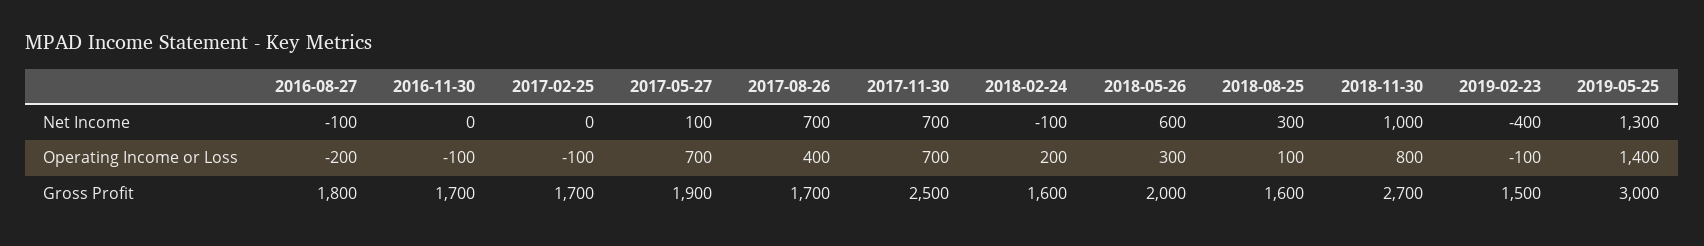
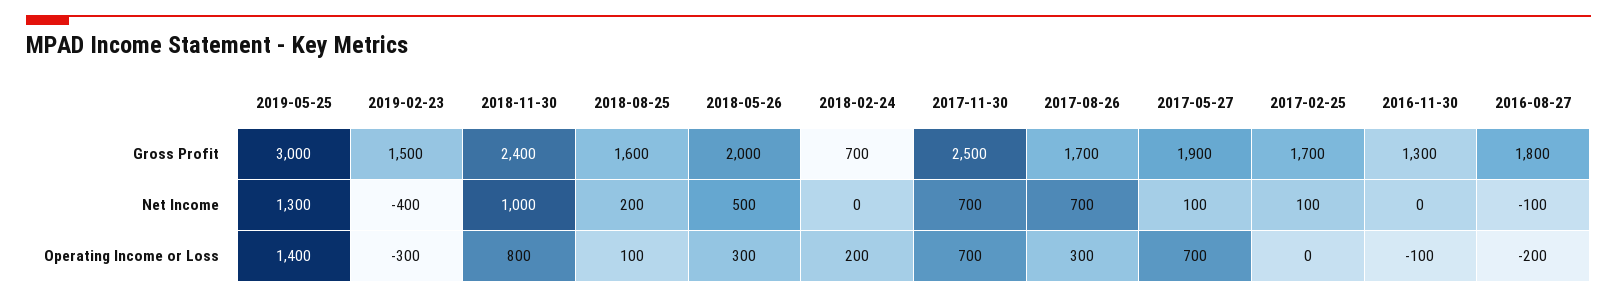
  {
    "2016-08-27": {
      "Net Income": -100,
      "Operating Income or Loss": -200,
      "Gross Profit": 1800
    },
    "2016-11-30": {
      "Net Income": 0,
      "Operating Income or Loss": -100,
-     "Gross Profit": 1700
+     "Gross Profit": 1300
    },
    "2017-02-25": {
-     "Net Income": 0,
+     "Net Income": 100,
-     "Operating Income or Loss": -100,
+     "Operating Income or Loss": 0,
      "Gross Profit": 1700
    },
    "2017-05-27": {
      "Net Income": 100,
      "Operating Income or Loss": 700,
      "Gross Profit": 1900
    },
    "2017-08-26": {
      "Net Income": 700,
-     "Operating Income or Loss": 400,
+     "Operating Income or Loss": 300,
      "Gross Profit": 1700
    },
    "2017-11-30": {
      "Net Income": 700,
      "Operating Income or Loss": 700,
      "Gross Profit": 2500
    },
    "2018-02-24": {
-     "Net Income": -100,
+     "Net Income": 0,
      "Operating Income or Loss": 200,
-     "Gross Profit": 1600
+     "Gross Profit": 700
    },
    "2018-05-26": {
-     "Net Income": 600,
+     "Net Income": 500,
      "Operating Income or Loss": 300,
      "Gross Profit": 2000
    },
    "2018-08-25": {
-     "Net Income": 300,
+     "Net Income": 200,
      "Operating Income or Loss": 100,
      "Gross Profit": 1600
    },
    "2018-11-30": {
      "Net Income": 1000,
      "Operating Income or Loss": 800,
-     "Gross Profit": 2700
+     "Gross Profit": 2400
    },
    "2019-02-23": {
      "Net Income": -400,
-     "Operating Income or Loss": -100,
+     "Operating Income or Loss": -300,
      "Gross Profit": 1500
    },
    "2019-05-25": {
      "Net Income": 1300,
      "Operating Income or Loss": 1400,
      "Gross Profit": 3000
    }
  }

